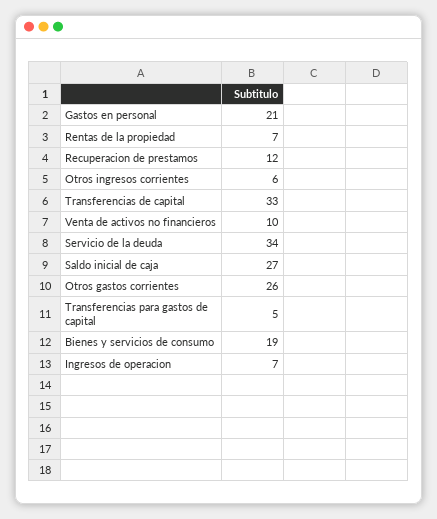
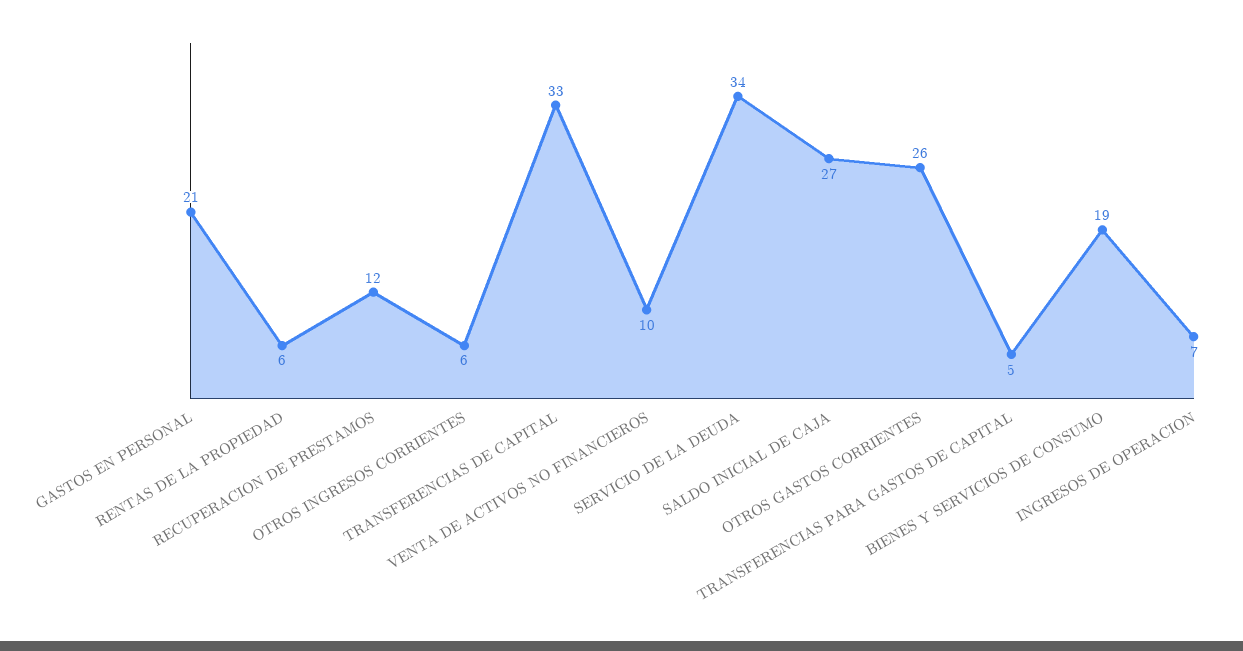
  {
    "Gastos en personal": 21,
-   "Rentas de la propiedad": 7,
+   "Rentas de la propiedad": 6,
    "Recuperacion de prestamos": 12,
    "Otros ingresos corrientes": 6,
    "Transferencias de capital": 33,
    "Venta de activos no financieros": 10,
    "Servicio de la deuda": 34,
    "Saldo inicial de caja": 27,
    "Otros gastos corrientes": 26,
    "Transferencias para gastos de capital": 5,
    "Bienes y servicios de consumo": 19,
    "Ingresos de operacion": 7
  }

